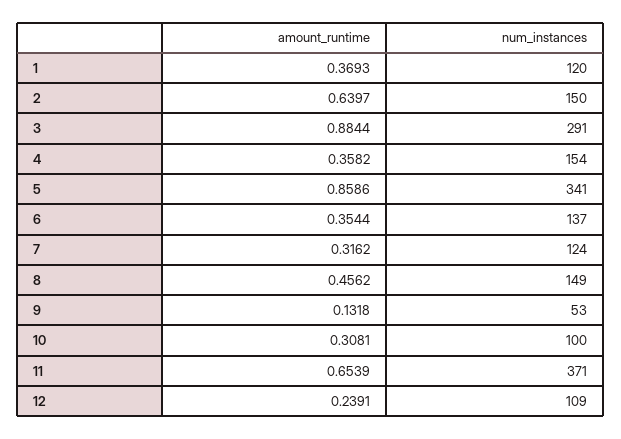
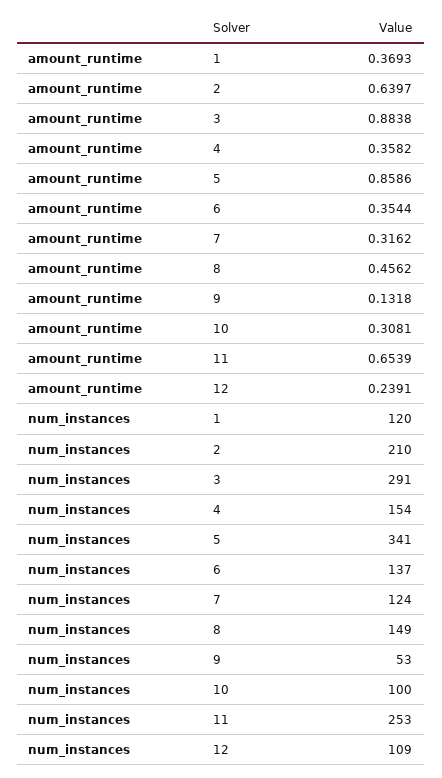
  {
    "amount_runtime": {
      "1": 0.3693,
      "2": 0.6397,
-     "3": 0.8844,
+     "3": 0.8838,
      "4": 0.3582,
      "5": 0.8586,
      "6": 0.3544,
      "7": 0.3162,
      "8": 0.4562,
      "9": 0.1318,
      "10": 0.3081,
      "11": 0.6539,
      "12": 0.2391
    },
    "num_instances": {
      "1": 120,
-     "2": 150,
+     "2": 210,
      "3": 291,
      "4": 154,
      "5": 341,
      "6": 137,
      "7": 124,
      "8": 149,
      "9": 53,
      "10": 100,
-     "11": 371,
+     "11": 253,
      "12": 109
    }
  }

